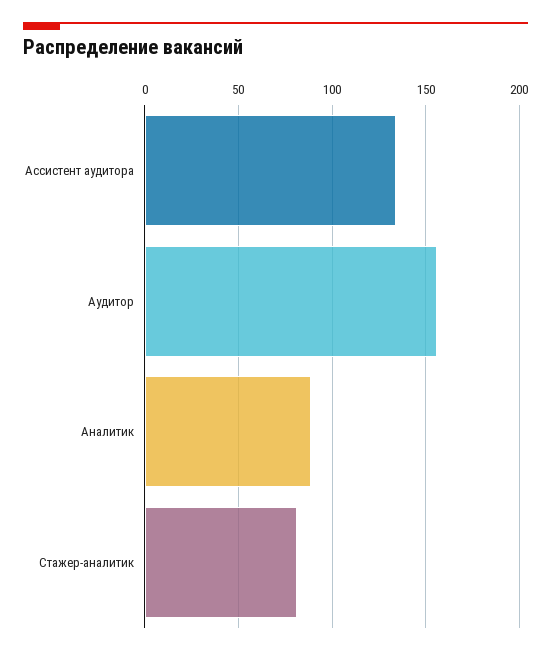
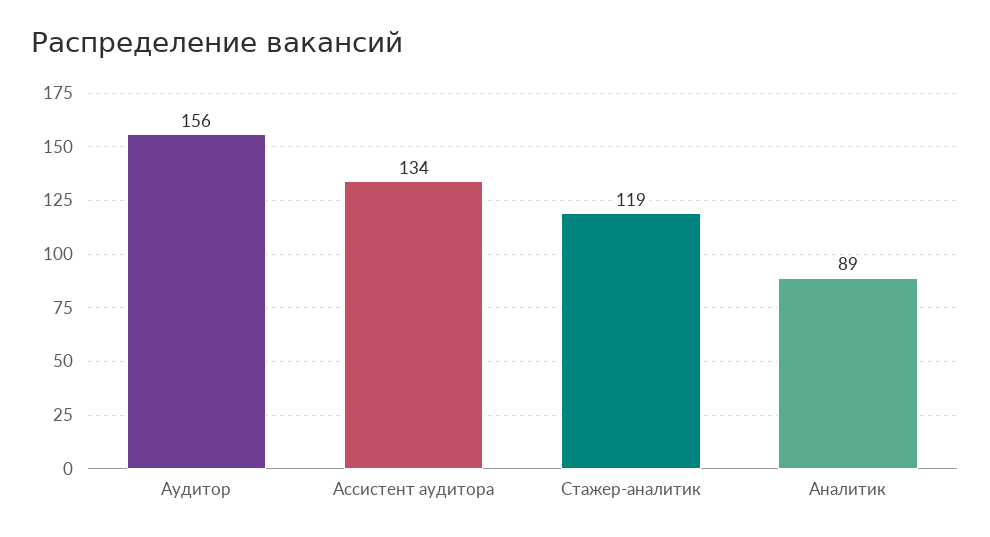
  {
    "Ассистент аудитора": 134,
    "Аудитор": 156,
    "Аналитик": 89,
-   "Стажер-аналитик": 80
+   "Стажер-аналитик": 119
  }

